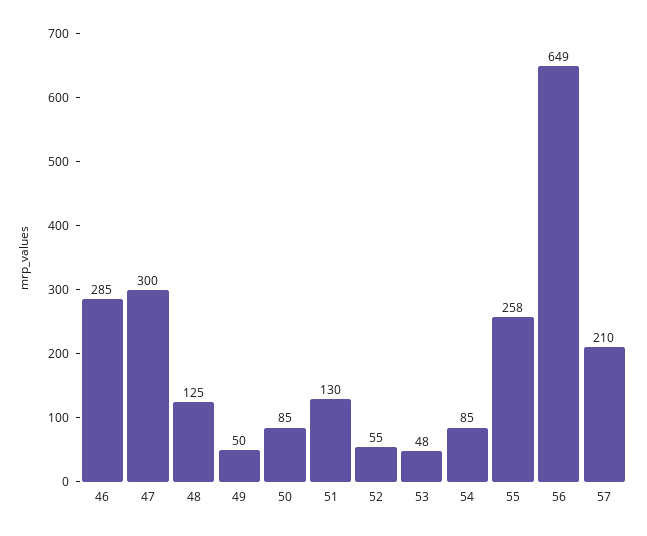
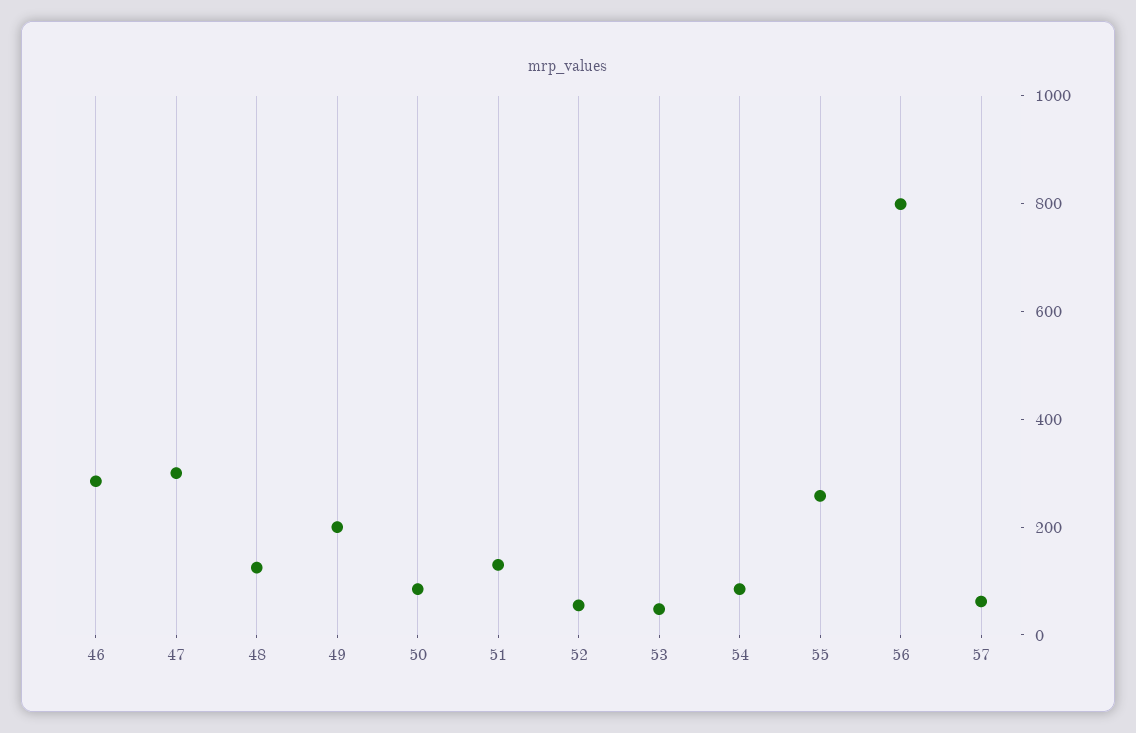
  {
    "46": 285,
    "47": 300,
    "48": 125,
-   "49": 50,
+   "49": 200,
    "50": 85,
    "51": 130,
    "52": 55,
    "53": 48,
    "54": 85,
    "55": 258,
-   "56": 649,
+   "56": 800,
-   "57": 210
+   "57": 50
  }

